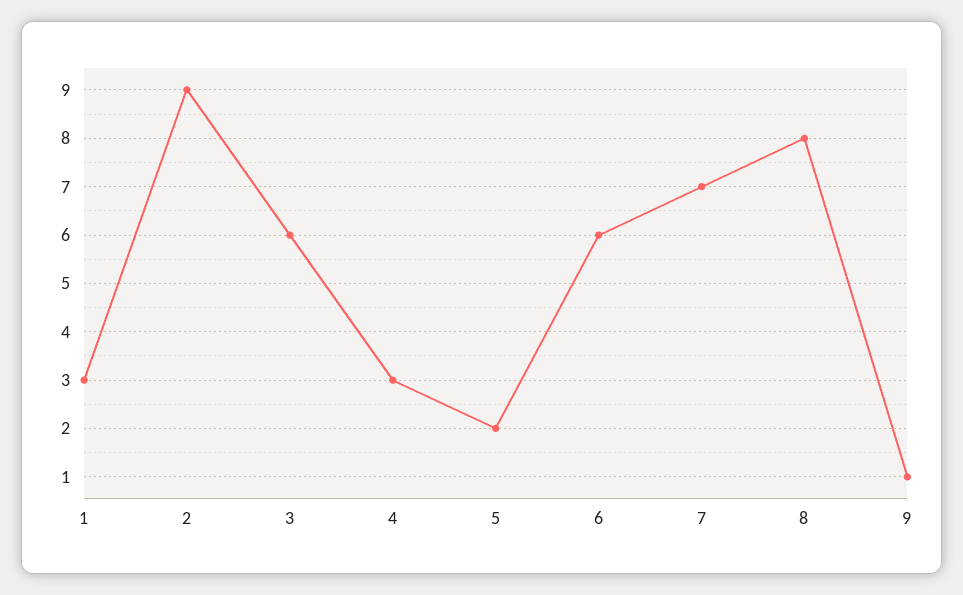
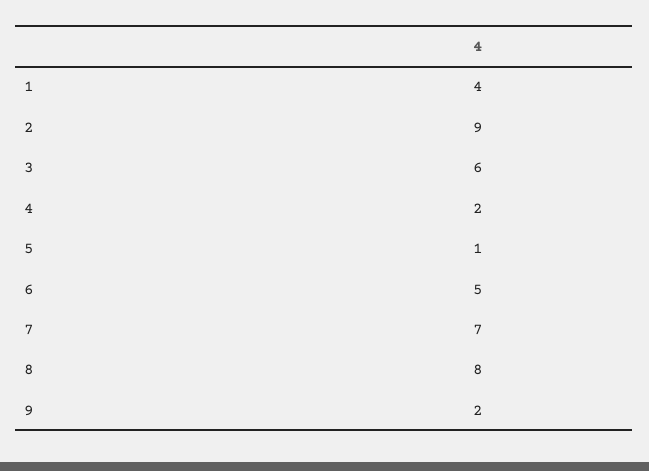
  {
-   "1": 3,
+   "1": 4,
    "2": 9,
    "3": 6,
-   "4": 3,
+   "4": 2,
-   "5": 2,
+   "5": 1,
-   "6": 6,
+   "6": 5,
    "7": 7,
    "8": 8,
-   "9": 1
+   "9": 2
  }

